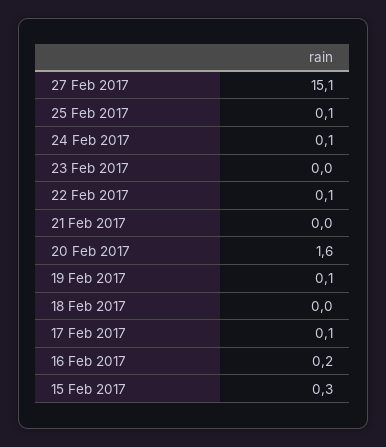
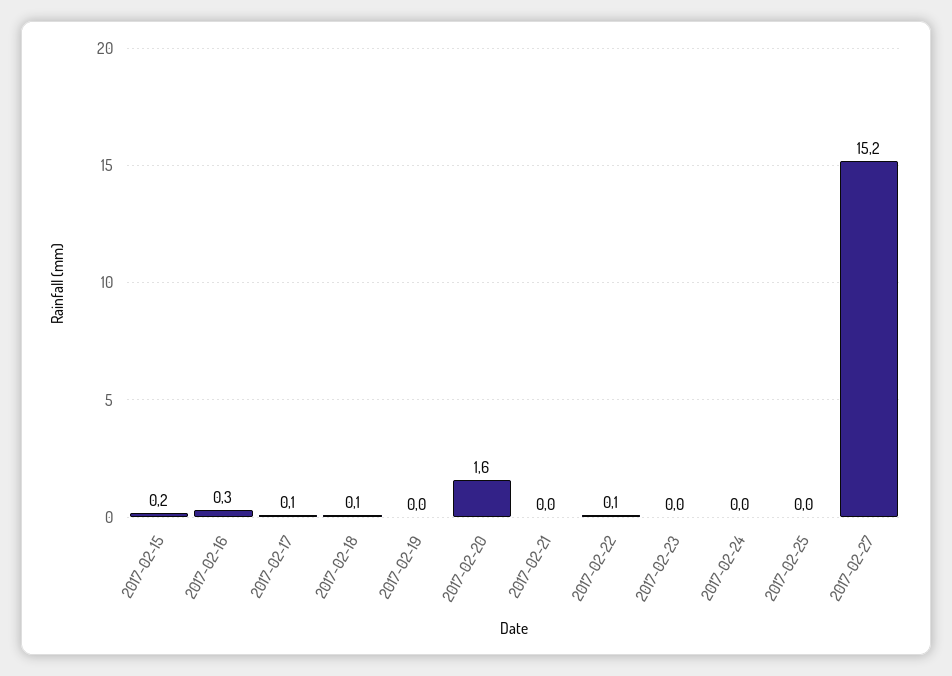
  {
-   "27 Feb 2017": 15.1,
+   "27 Feb 2017": 15.2,
-   "25 Feb 2017": 0.1,
+   "25 Feb 2017": 0,
-   "24 Feb 2017": 0.1,
+   "24 Feb 2017": 0,
    "23 Feb 2017": 0,
    "22 Feb 2017": 0.1,
    "21 Feb 2017": 0,
    "20 Feb 2017": 1.6,
-   "19 Feb 2017": 0.1,
+   "19 Feb 2017": 0,
-   "18 Feb 2017": 0,
+   "18 Feb 2017": 0.1,
    "17 Feb 2017": 0.1,
-   "16 Feb 2017": 0.2,
+   "16 Feb 2017": 0.3,
-   "15 Feb 2017": 0.3
+   "15 Feb 2017": 0.2
  }

